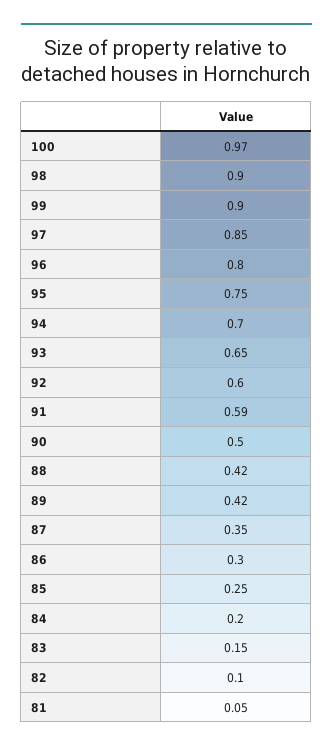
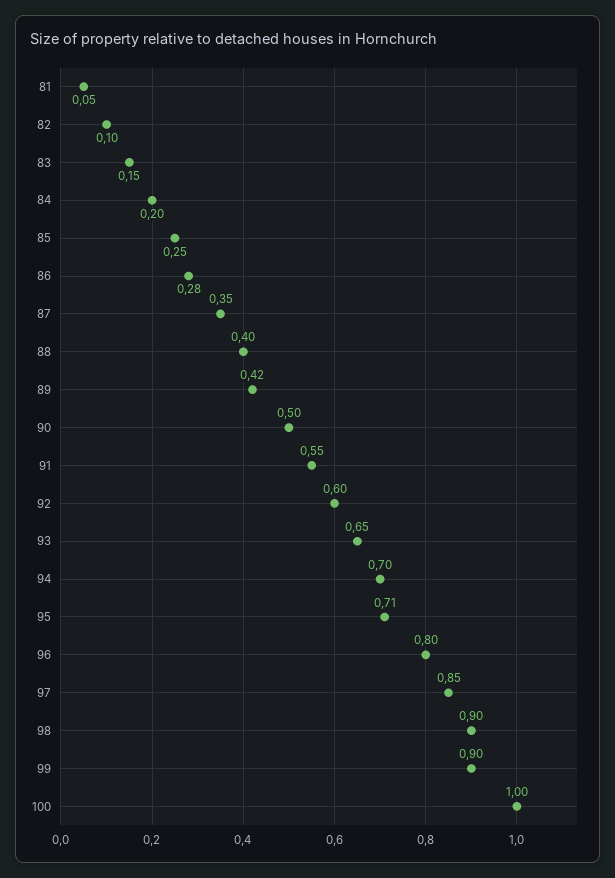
  {
-   "100": 0.97,
+   "100": 1,
    "98": 0.9,
    "99": 0.9,
    "97": 0.85,
    "96": 0.8,
-   "95": 0.75,
+   "95": 0.71,
    "94": 0.7,
    "93": 0.65,
    "92": 0.6,
-   "91": 0.59,
+   "91": 0.55,
    "90": 0.5,
-   "88": 0.42,
+   "88": 0.4,
    "89": 0.42,
    "87": 0.35,
-   "86": 0.3,
+   "86": 0.28,
    "85": 0.25,
    "84": 0.2,
    "83": 0.15,
    "82": 0.1,
    "81": 0.05
  }

